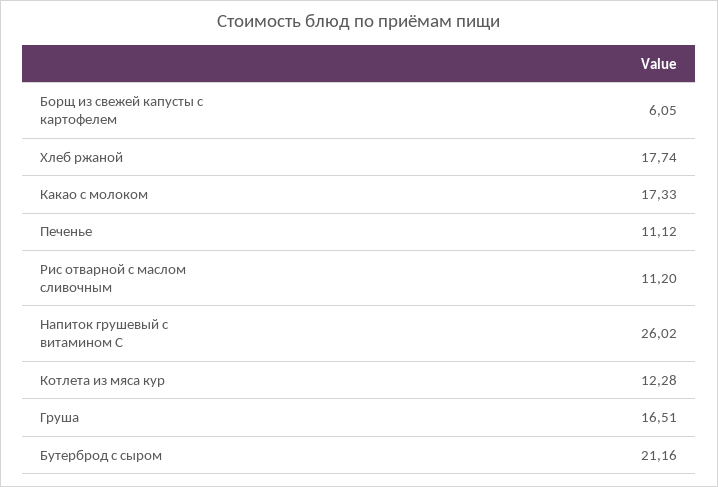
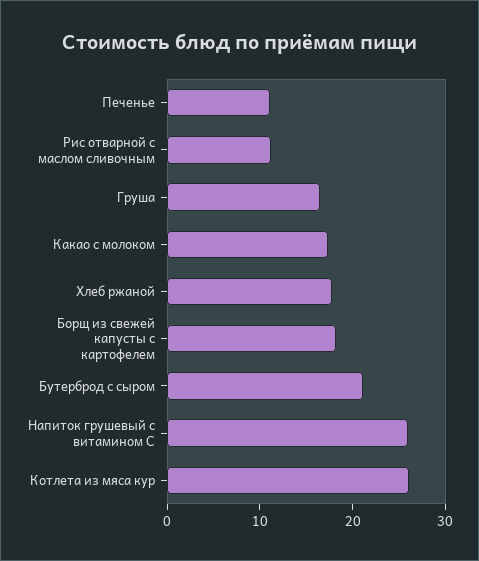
  {
-   "Борщ из свежей капусты с картофелем": 6.05,
+   "Борщ из свежей капусты с картофелем": 18,
    "Хлеб ржаной": 17.74,
    "Какао с молоком": 17.33,
    "Печенье": 11.12,
    "Рис отварной с маслом сливочным": 11.2,
    "Напиток грушевый с витамином С": 26.02,
-   "Котлета из мяса кур": 12.28,
+   "Котлета из мяса кур": 26,
    "Груша": 16.51,
    "Бутерброд с сыром": 21.16
  }

